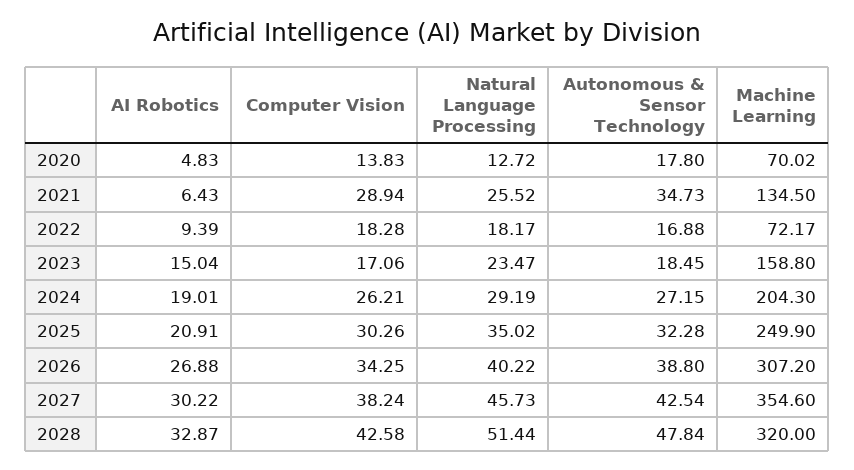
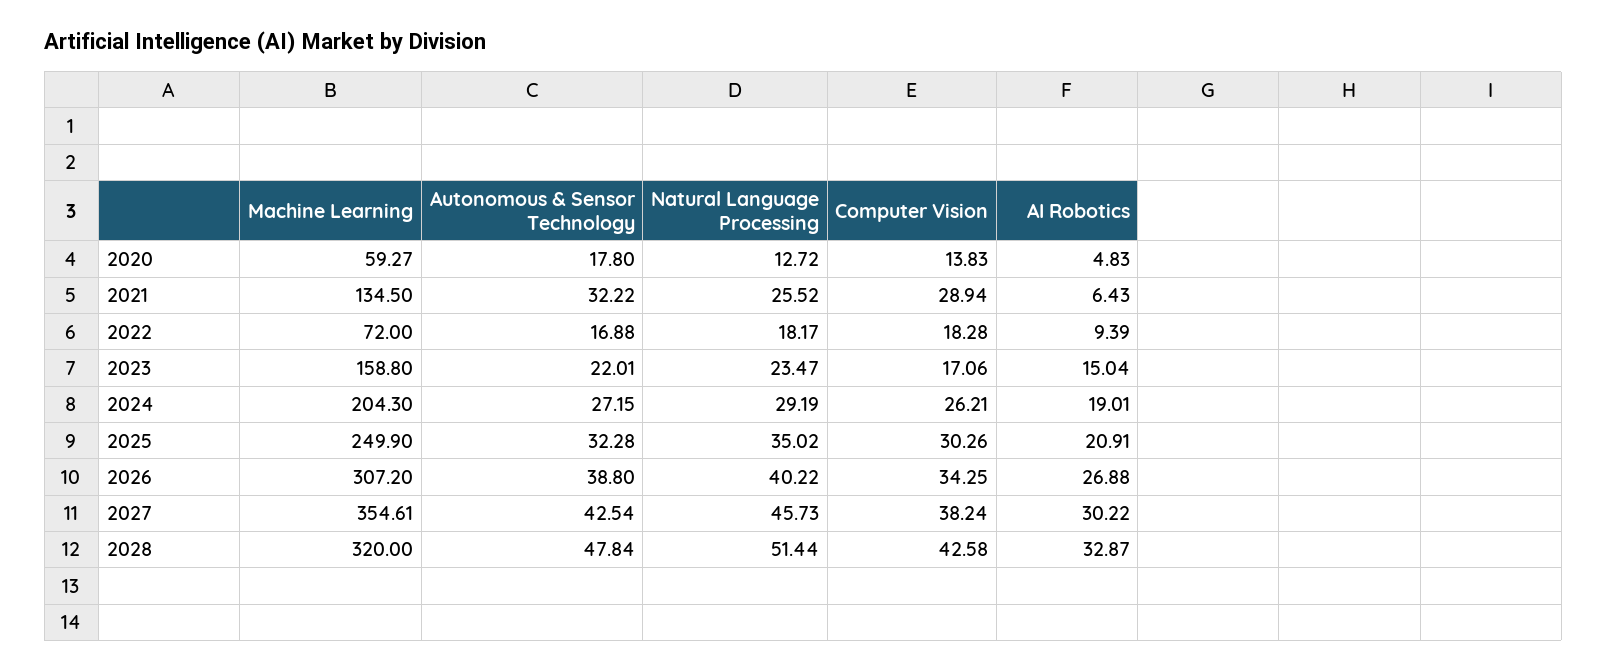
  {
    "AI Robotics": {
      "2020": 4.83,
      "2021": 6.43,
      "2022": 9.39,
      "2023": 15.04,
      "2024": 19.01,
      "2025": 20.91,
      "2026": 26.88,
      "2027": 30.22,
      "2028": 32.87
    },
    "Computer Vision": {
      "2020": 13.83,
      "2021": 28.94,
      "2022": 18.28,
      "2023": 17.06,
      "2024": 26.21,
      "2025": 30.26,
      "2026": 34.25,
      "2027": 38.24,
      "2028": 42.58
    },
    "Natural Language Processing": {
      "2020": 12.72,
      "2021": 25.52,
      "2022": 18.17,
      "2023": 23.47,
      "2024": 29.19,
      "2025": 35.02,
      "2026": 40.22,
      "2027": 45.73,
      "2028": 51.44
    },
    "Autonomous & Sensor Technology": {
      "2020": 17.8,
-     "2021": 34.73,
+     "2021": 32.22,
      "2022": 16.88,
-     "2023": 18.45,
+     "2023": 22.01,
      "2024": 27.15,
      "2025": 32.28,
      "2026": 38.8,
      "2027": 42.54,
      "2028": 47.84
    },
    "Machine Learning": {
-     "2020": 70.02,
+     "2020": 59.27,
      "2021": 134.5,
-     "2022": 72.17,
+     "2022": 72,
      "2023": 158.8,
      "2024": 204.3,
      "2025": 249.9,
      "2026": 307.2,
-     "2027": 354.6,
+     "2027": 354.61,
      "2028": 320
    }
  }

